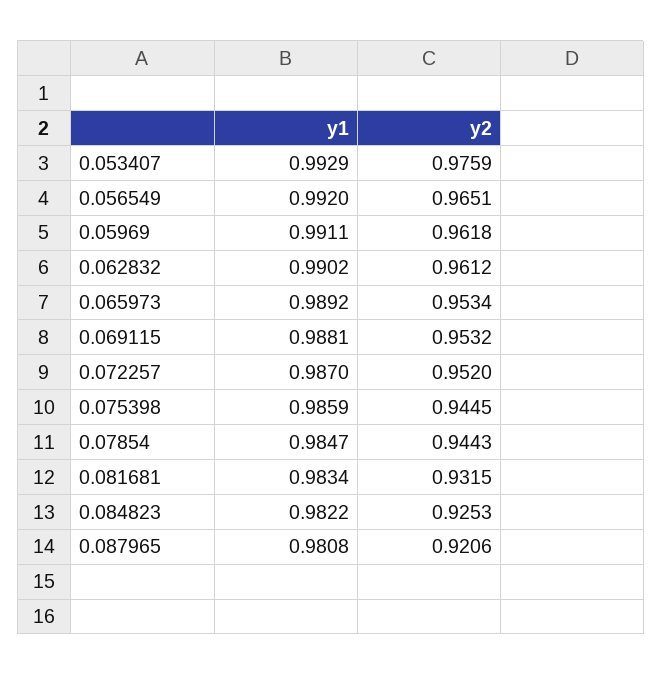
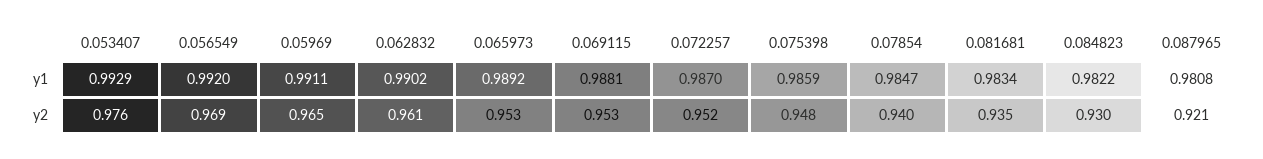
  {
    "y1": {
      "0.053407": 0.9929,
      "0.056549": 0.992,
      "0.05969": 0.9911,
      "0.062832": 0.9902,
      "0.065973": 0.9892,
      "0.069115": 0.9881,
      "0.072257": 0.987,
      "0.075398": 0.9859,
      "0.07854": 0.9847,
      "0.081681": 0.9834,
      "0.084823": 0.9822,
      "0.087965": 0.9808
    },
    "y2": {
      "0.053407": 0.9759,
-     "0.056549": 0.9651,
+     "0.056549": 0.969,
-     "0.05969": 0.9618,
+     "0.05969": 0.965,
      "0.062832": 0.9612,
      "0.065973": 0.9534,
      "0.069115": 0.9532,
      "0.072257": 0.952,
-     "0.075398": 0.9445,
+     "0.075398": 0.948,
-     "0.07854": 0.9443,
+     "0.07854": 0.94,
-     "0.081681": 0.9315,
+     "0.081681": 0.935,
-     "0.084823": 0.9253,
+     "0.084823": 0.93,
      "0.087965": 0.9206
    }
  }

